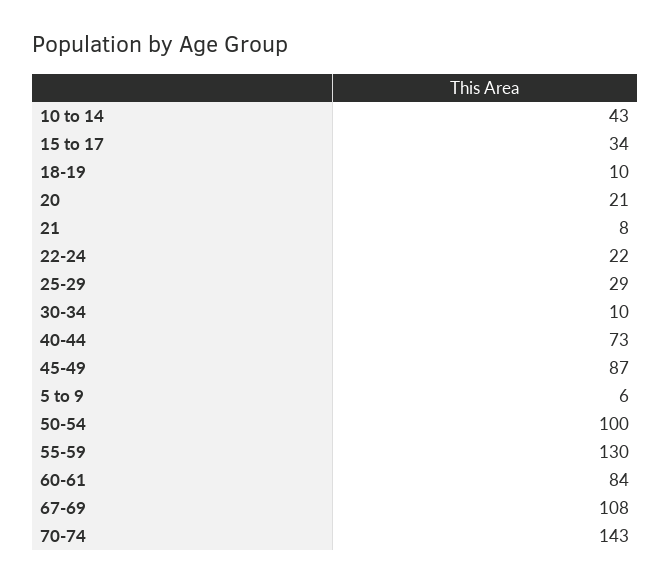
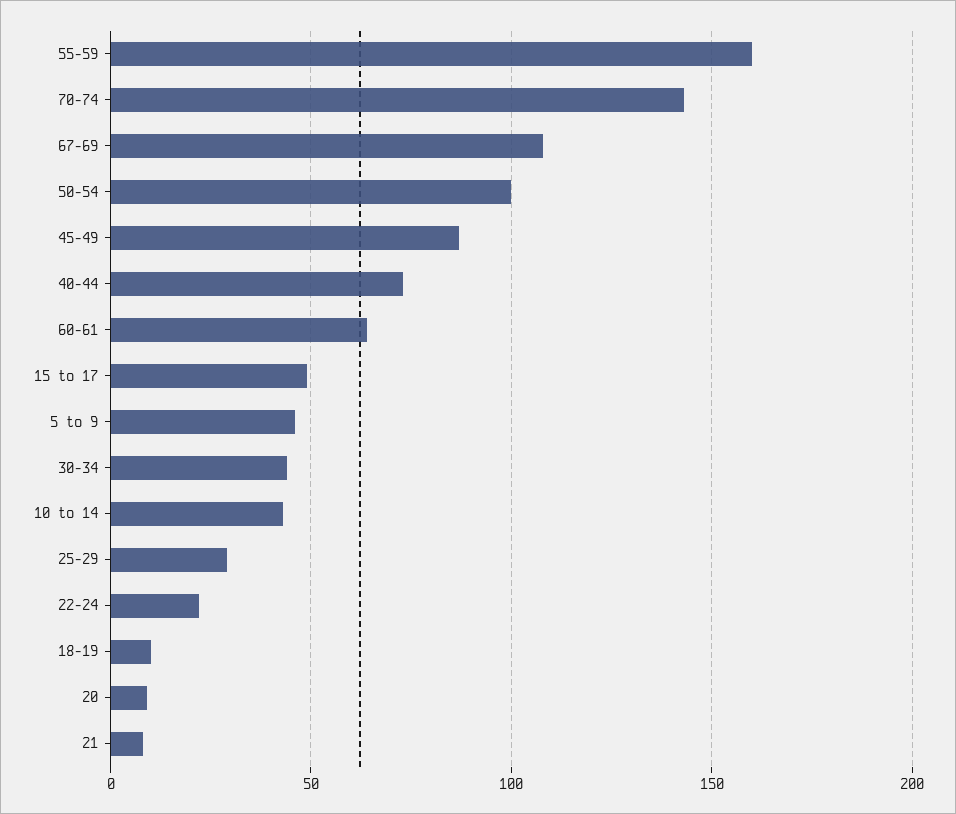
  {
    "10 to 14": 43,
-   "15 to 17": 34,
+   "15 to 17": 50,
    "18-19": 10,
-   "20": 21,
+   "20": 10,
    "21": 8,
    "22-24": 22,
    "25-29": 29,
-   "30-34": 10,
+   "30-34": 45,
    "40-44": 73,
    "45-49": 87,
-   "5 to 9": 6,
+   "5 to 9": 45,
    "50-54": 100,
-   "55-59": 130,
+   "55-59": 160,
-   "60-61": 84,
+   "60-61": 65,
    "67-69": 108,
    "70-74": 143
  }

